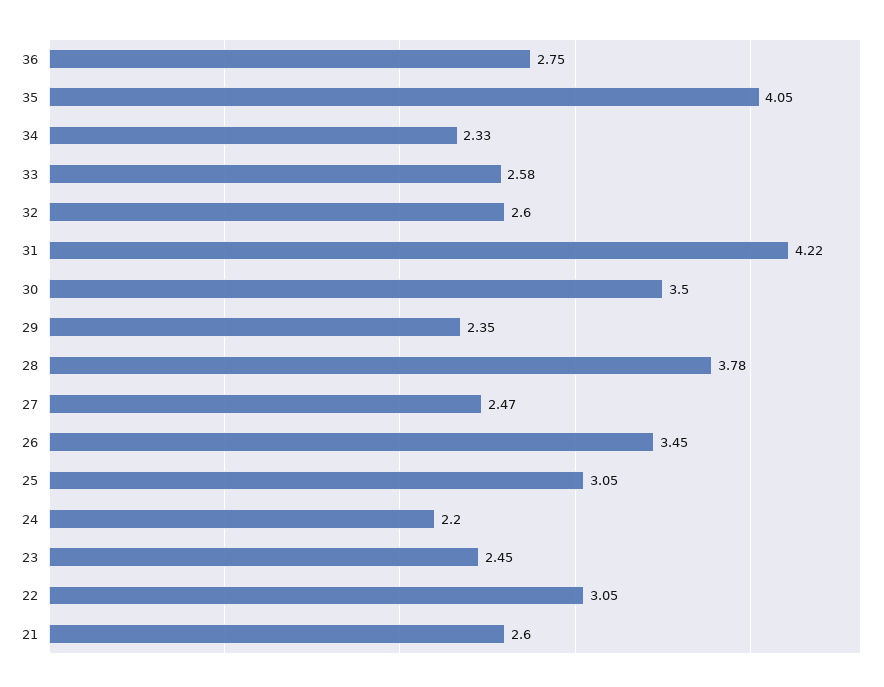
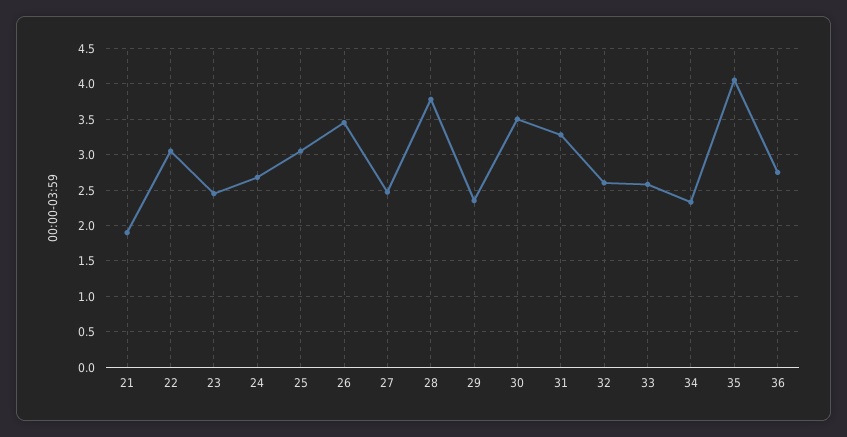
  {
    "36": 2.75,
    "35": 4.05,
    "34": 2.33,
    "33": 2.58,
    "32": 2.6,
-   "31": 4.22,
+   "31": 3.3,
    "30": 3.5,
    "29": 2.35,
    "28": 3.78,
    "27": 2.47,
    "26": 3.45,
    "25": 3.05,
-   "24": 2.2,
+   "24": 2.7,
    "23": 2.45,
    "22": 3.05,
-   "21": 2.6
+   "21": 1.9
  }

